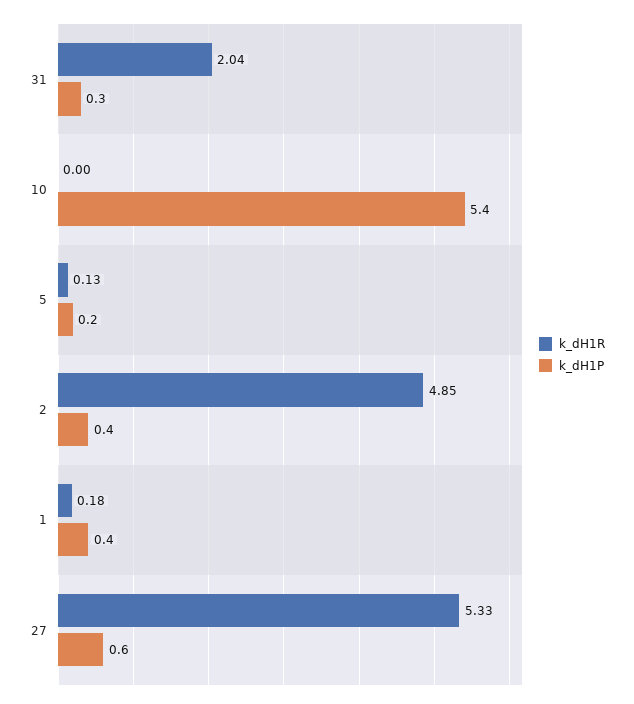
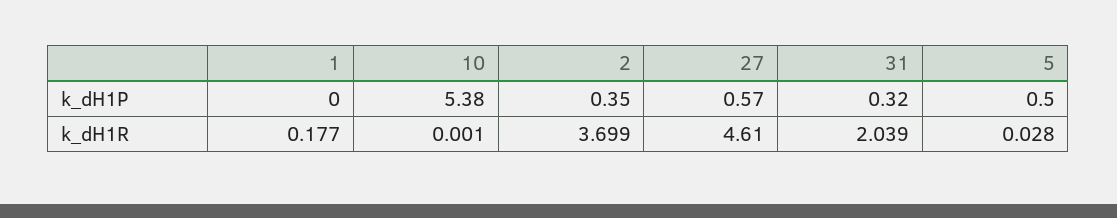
  {
    "k_dH1R": {
      "31": 2.039,
      "10": 0.001,
-     "5": 0.13,
+     "5": 0.028,
-     "2": 4.85,
+     "2": 3.699,
      "1": 0.177,
-     "27": 5.33
+     "27": 4.61
    },
    "k_dH1P": {
      "31": 0.32,
      "10": 5.38,
-     "5": 0.2,
+     "5": 0.5,
      "2": 0.35,
-     "1": 0.4,
+     "1": 0,
      "27": 0.57
    }
  }

